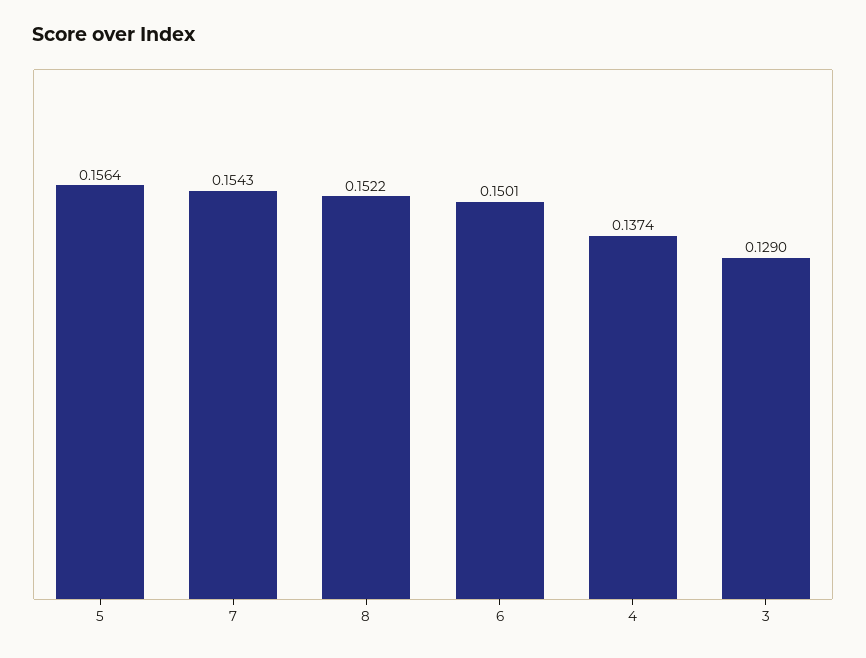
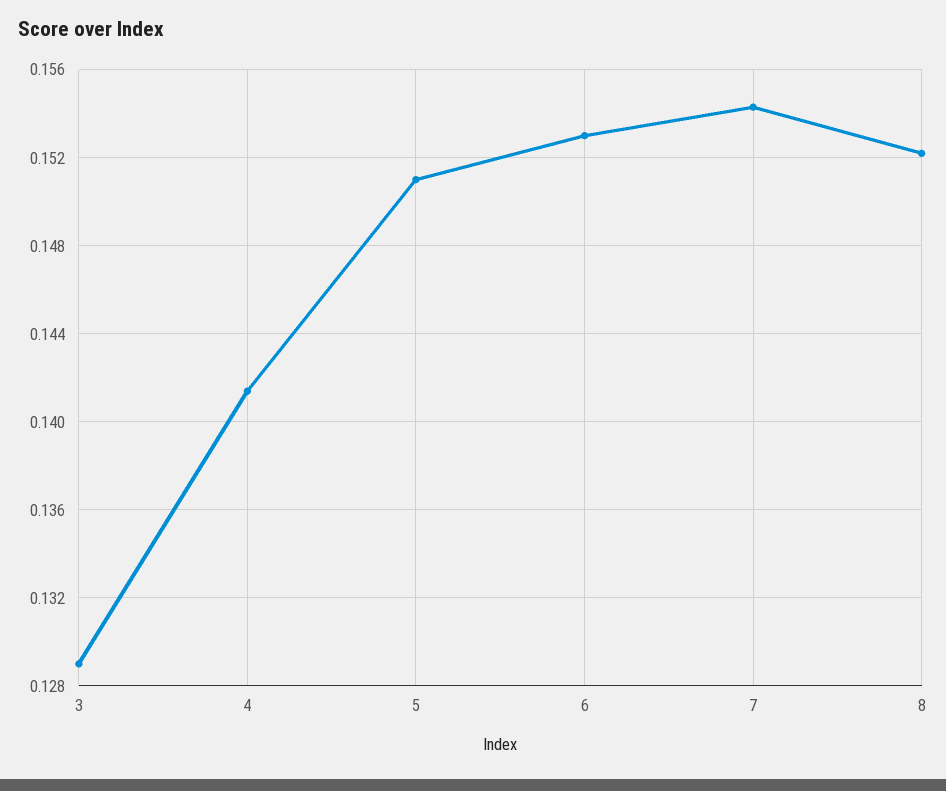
  {
-   "5": 0.1564,
+   "5": 0.151,
    "7": 0.1543,
    "8": 0.1522,
-   "6": 0.1501,
+   "6": 0.153,
-   "4": 0.1374,
+   "4": 0.1415,
    "3": 0.129
  }

